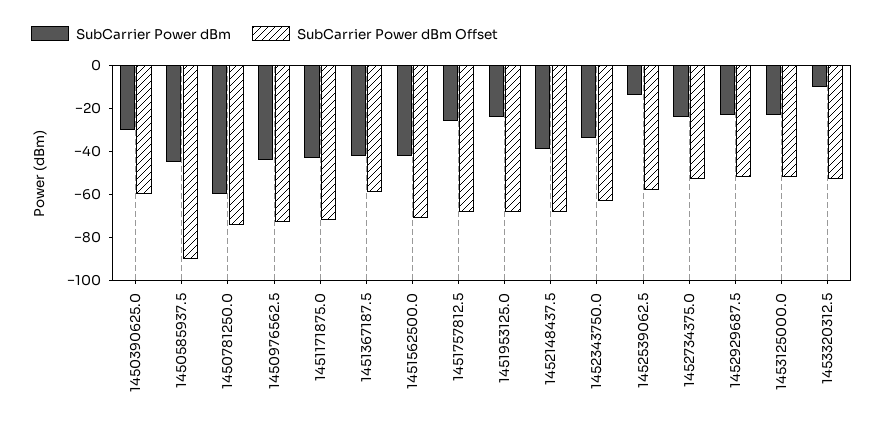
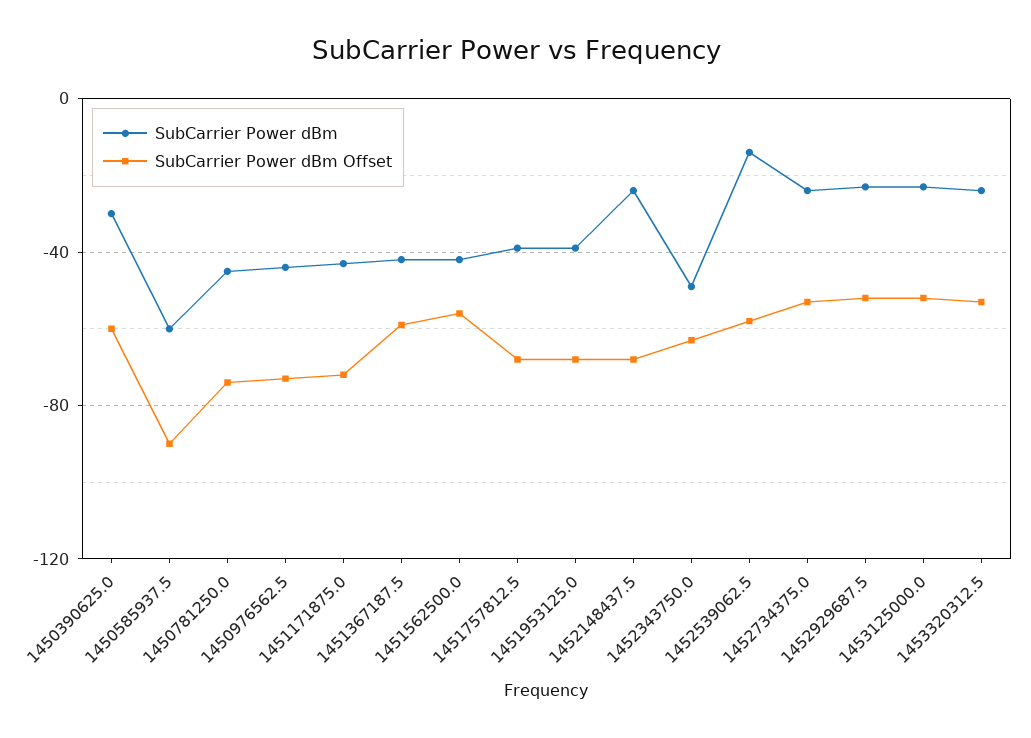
  {
    "SubCarrier Power dBm": {
      "1450390625.0": -30,
-     "1450585937.5": -45,
+     "1450585937.5": -60,
-     "1450781250.0": -60,
+     "1450781250.0": -45,
      "1450976562.5": -45,
      "1451171875.0": -45,
      "1451367187.5": -40,
      "1451562500.0": -40,
-     "1451757812.5": -25,
+     "1451757812.5": -40,
-     "1451953125.0": -25,
+     "1451953125.0": -40,
-     "1452148437.5": -40,
+     "1452148437.5": -25,
-     "1452343750.0": -35,
+     "1452343750.0": -50,
      "1452539062.5": -15,
      "1452734375.0": -25,
      "1452929687.5": -25,
      "1453125000.0": -25,
-     "1453320312.5": -10
+     "1453320312.5": -25
    },
    "SubCarrier Power dBm Offset": {
      "1450390625.0": -60,
      "1450585937.5": -90,
      "1450781250.0": -75,
      "1450976562.5": -75,
      "1451171875.0": -70,
      "1451367187.5": -60,
-     "1451562500.0": -70,
+     "1451562500.0": -55,
      "1451757812.5": -70,
      "1451953125.0": -70,
      "1452148437.5": -70,
      "1452343750.0": -65,
      "1452539062.5": -60,
      "1452734375.0": -55,
      "1452929687.5": -50,
      "1453125000.0": -50,
      "1453320312.5": -55
    }
  }

